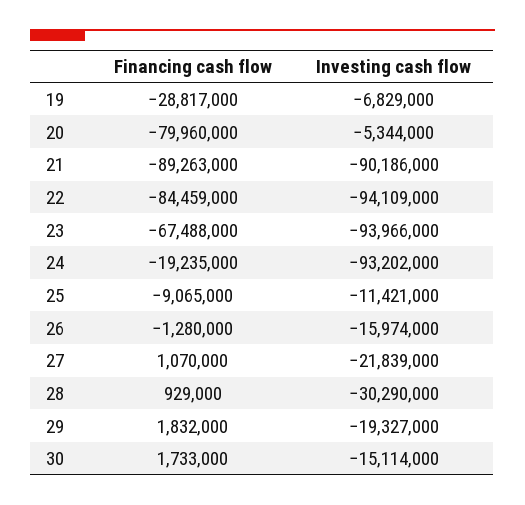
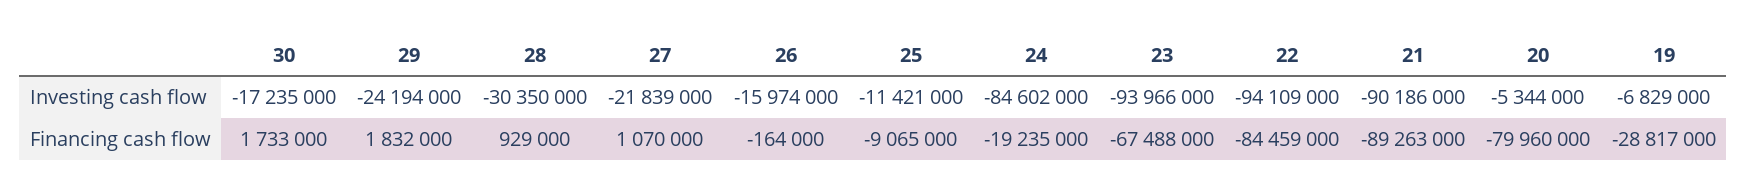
  {
    "Financing cash flow": {
      "19": -28817000,
      "20": -79960000,
      "21": -89263000,
      "22": -84459000,
      "23": -67488000,
      "24": -19235000,
      "25": -9065000,
-     "26": -1280000,
+     "26": -164000,
      "27": 1070000,
      "28": 929000,
      "29": 1832000,
      "30": 1733000
    },
    "Investing cash flow": {
      "19": -6829000,
      "20": -5344000,
      "21": -90186000,
      "22": -94109000,
      "23": -93966000,
-     "24": -93202000,
+     "24": -84602000,
      "25": -11421000,
      "26": -15974000,
      "27": -21839000,
-     "28": -30290000,
+     "28": -30350000,
-     "29": -19327000,
+     "29": -24194000,
-     "30": -15114000
+     "30": -17235000
    }
  }

